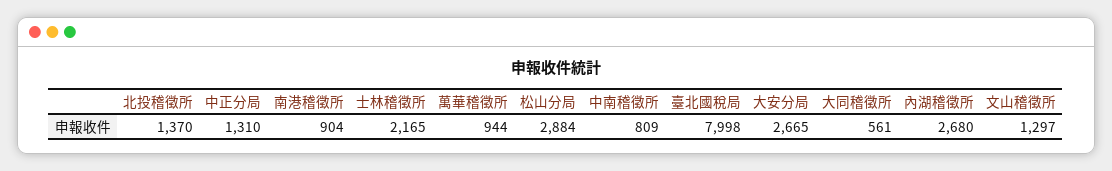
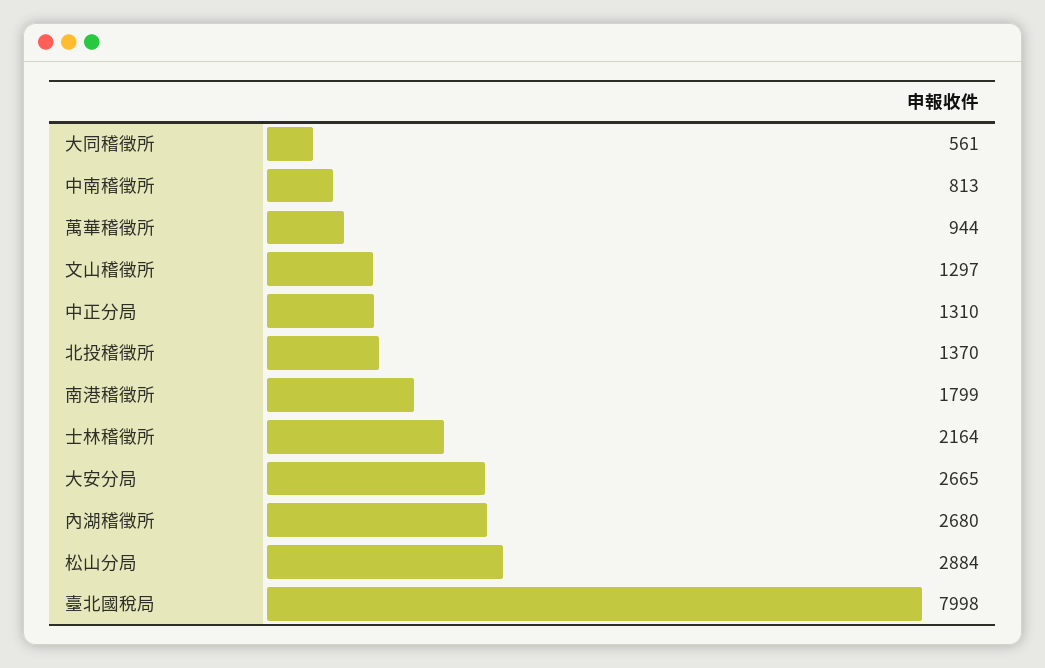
  {
    "北投稽徵所": 1370,
    "中正分局": 1310,
-   "南港稽徵所": 904,
+   "南港稽徵所": 1799,
-   "士林稽徵所": 2165,
+   "士林稽徵所": 2164,
    "萬華稽徵所": 944,
    "松山分局": 2884,
-   "中南稽徵所": 809,
+   "中南稽徵所": 813,
    "臺北國稅局": 7998,
    "大安分局": 2665,
    "大同稽徵所": 561,
    "內湖稽徵所": 2680,
    "文山稽徵所": 1297
  }

